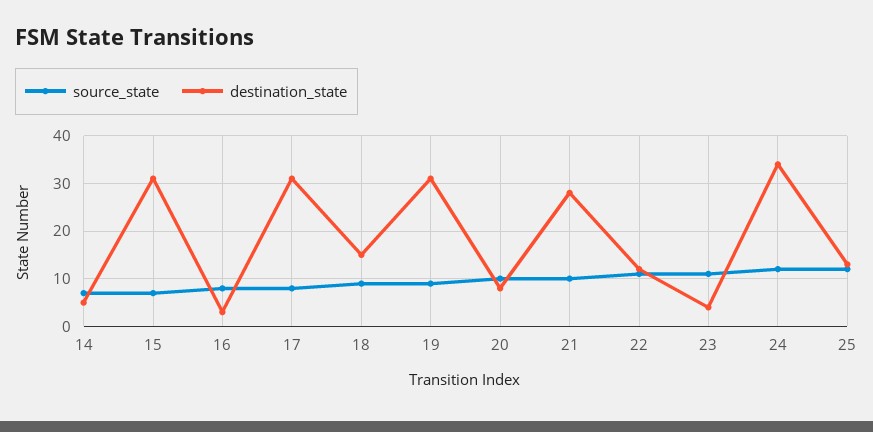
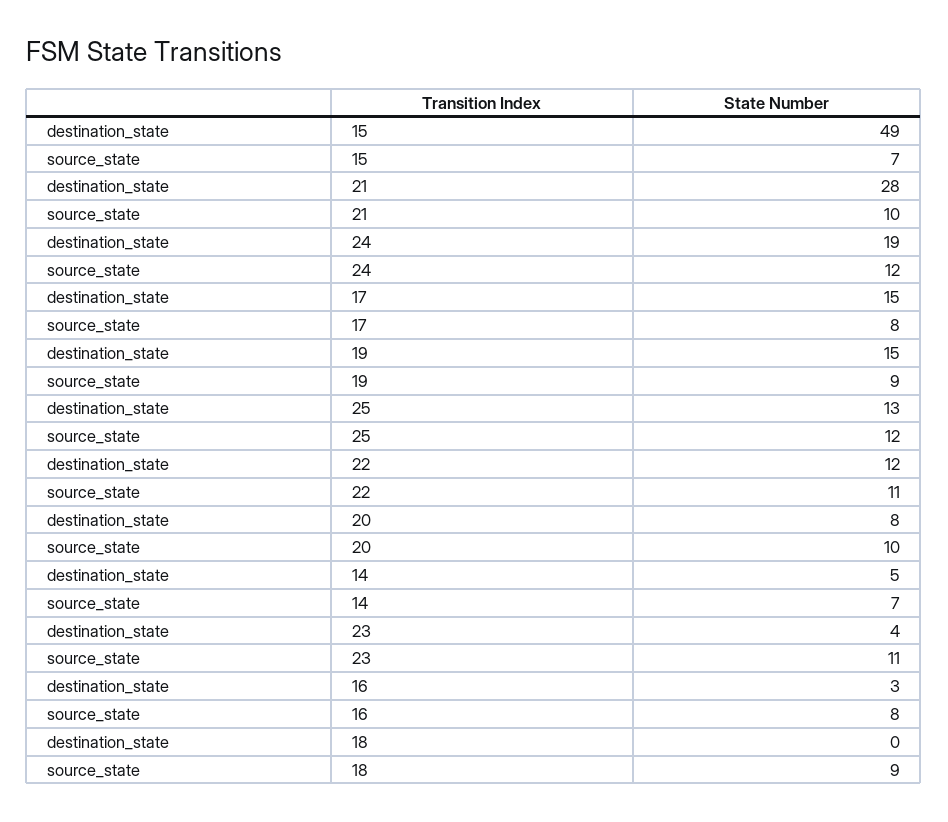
  {
    "source_state": {
      "14": 7,
      "15": 7,
      "16": 8,
      "17": 8,
      "18": 9,
      "19": 9,
      "20": 10,
      "21": 10,
      "22": 11,
      "23": 11,
      "24": 12,
      "25": 12
    },
    "destination_state": {
      "14": 5,
-     "15": 30,
+     "15": 49,
      "16": 3,
-     "17": 30,
+     "17": 15,
-     "18": 15,
+     "18": 0,
-     "19": 30,
+     "19": 15,
      "20": 8,
      "21": 28,
      "22": 12,
      "23": 4,
-     "24": 35,
+     "24": 19,
      "25": 13
    }
  }

